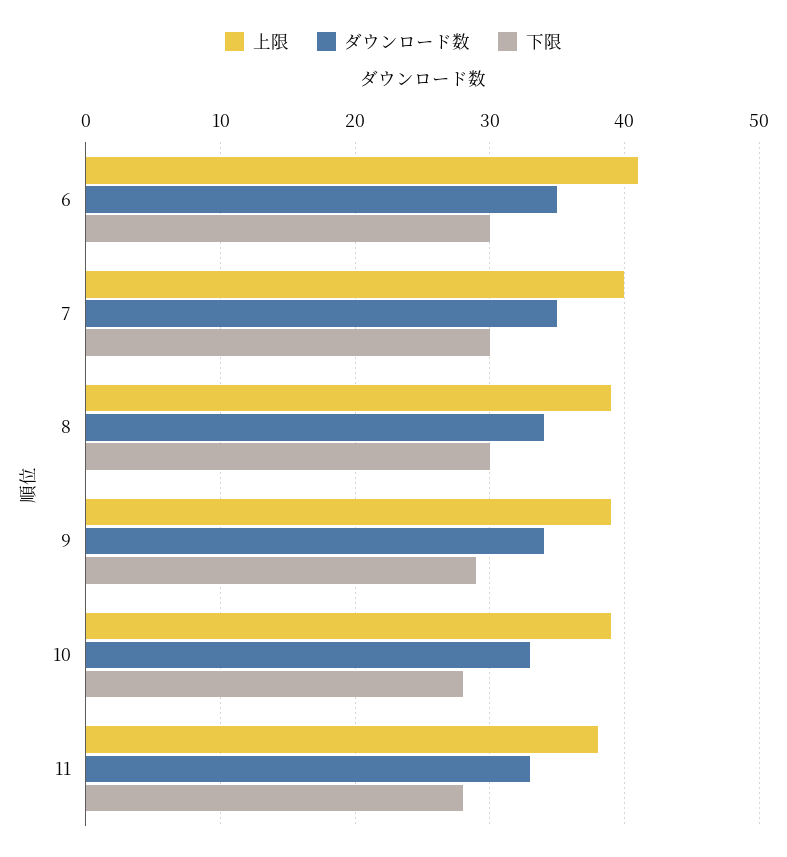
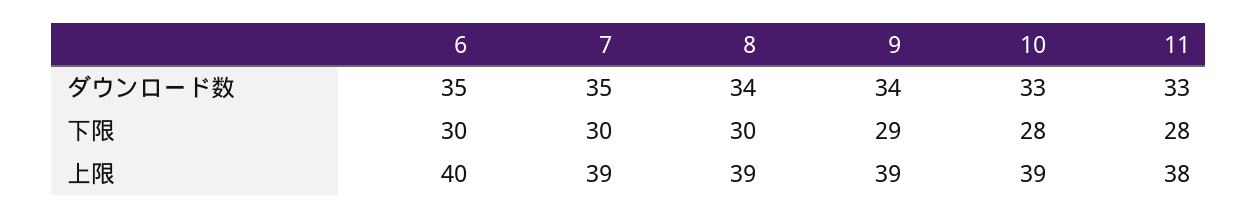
  {
    "上限": {
-     "6": 41,
+     "6": 40,
-     "7": 40,
+     "7": 39,
      "8": 39,
      "9": 39,
      "10": 39,
      "11": 38
    },
    "ダウンロード数": {
      "6": 35,
      "7": 35,
      "8": 34,
      "9": 34,
      "10": 33,
      "11": 33
    },
    "下限": {
      "6": 30,
      "7": 30,
      "8": 30,
      "9": 29,
      "10": 28,
      "11": 28
    }
  }

